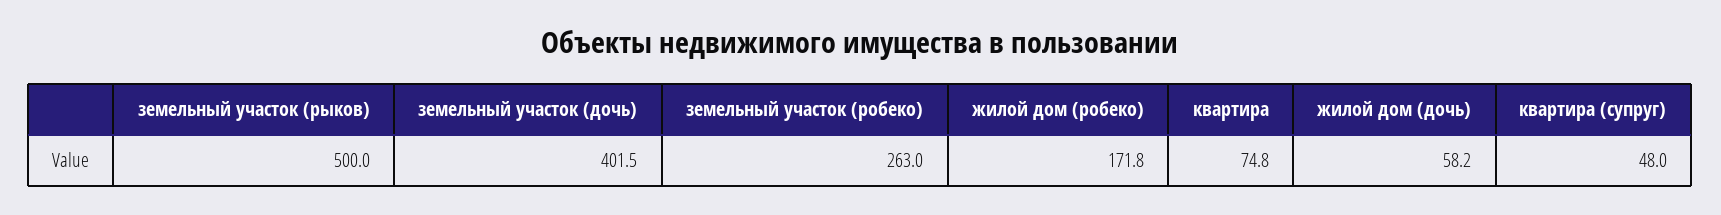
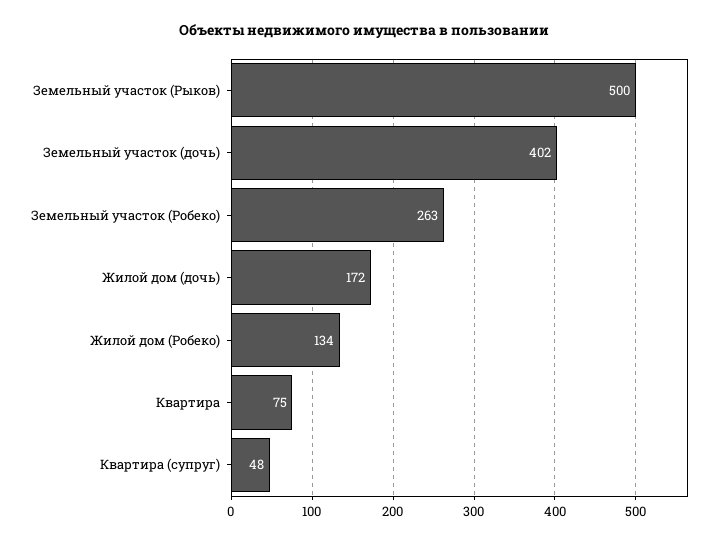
  {
    "земельный участок (рыков)": 500,
    "земельный участок (дочь)": 401.5,
    "земельный участок (робеко)": 263,
-   "жилой дом (робеко)": 171.8,
+   "жилой дом (робеко)": 134,
    "квартира": 74.8,
-   "жилой дом (дочь)": 58.2,
+   "жилой дом (дочь)": 172,
    "квартира (супруг)": 48
  }

